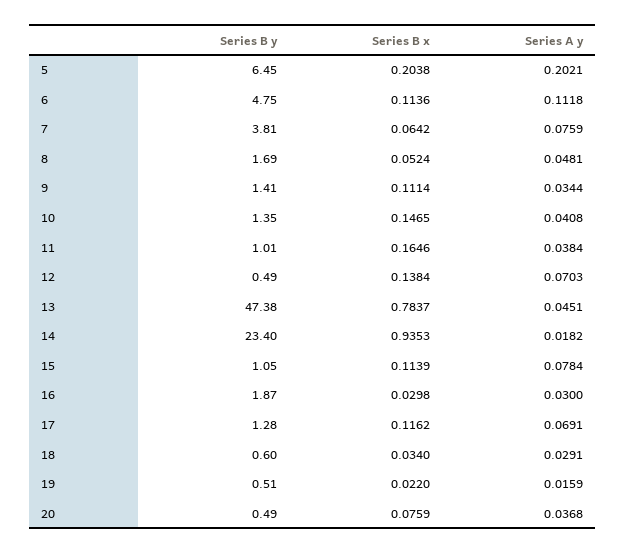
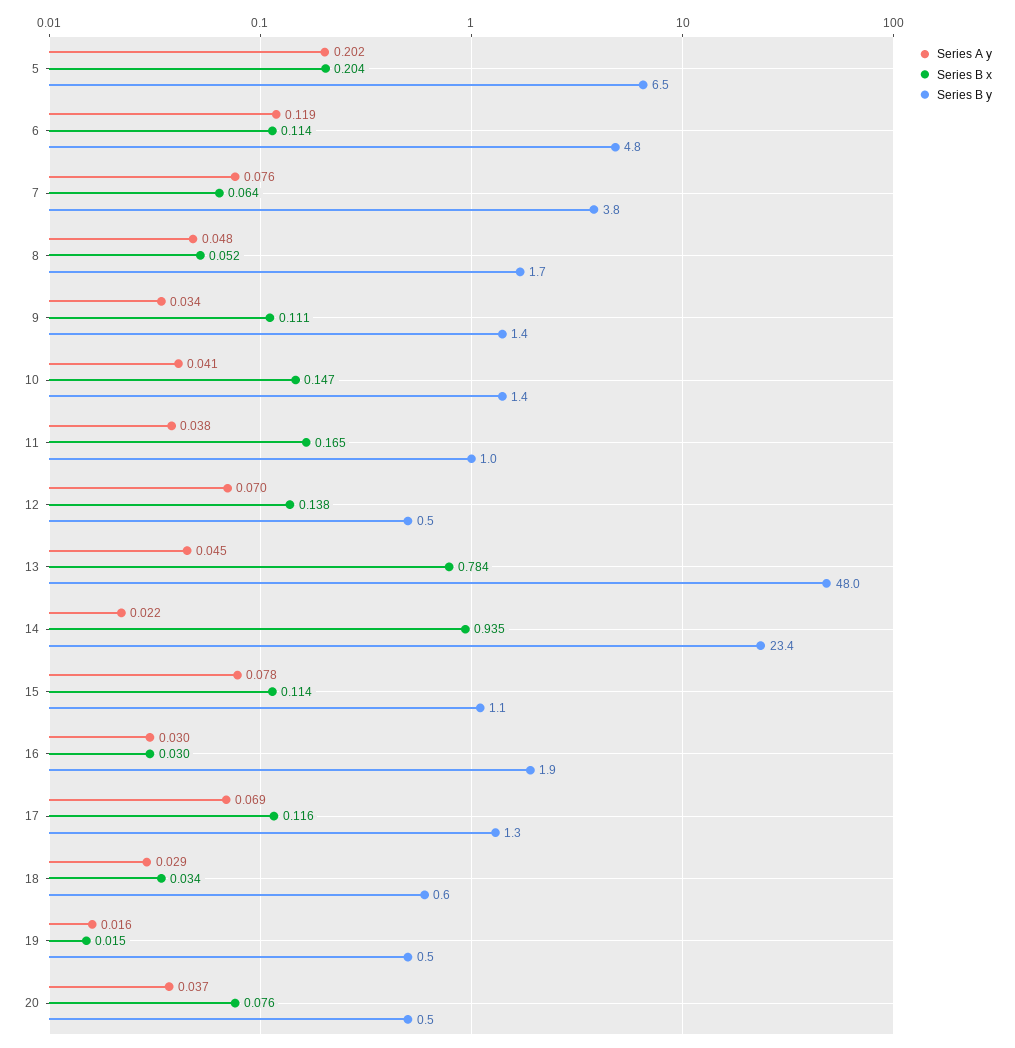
  {
    "Series B y": {
      "5": 6.45,
      "6": 4.75,
      "7": 3.81,
      "8": 1.69,
      "9": 1.41,
      "10": 1.35,
      "11": 1.01,
      "12": 0.49,
-     "13": 47.38,
+     "13": 48,
      "14": 23.4,
      "15": 1.05,
      "16": 1.87,
      "17": 1.28,
      "18": 0.6,
      "19": 0.51,
      "20": 0.49
    },
    "Series B x": {
      "5": 0.2038,
      "6": 0.1136,
      "7": 0.0642,
      "8": 0.0524,
      "9": 0.1114,
      "10": 0.1465,
      "11": 0.1646,
      "12": 0.1384,
      "13": 0.7837,
      "14": 0.9353,
      "15": 0.1139,
      "16": 0.0298,
      "17": 0.1162,
      "18": 0.034,
-     "19": 0.022,
+     "19": 0.015,
      "20": 0.0759
    },
    "Series A y": {
      "5": 0.2021,
-     "6": 0.1118,
+     "6": 0.119,
      "7": 0.0759,
      "8": 0.0481,
      "9": 0.0344,
      "10": 0.0408,
      "11": 0.0384,
      "12": 0.0703,
      "13": 0.0451,
-     "14": 0.0182,
+     "14": 0.022,
      "15": 0.0784,
      "16": 0.03,
      "17": 0.0691,
      "18": 0.0291,
      "19": 0.0159,
      "20": 0.0368
    }
  }

